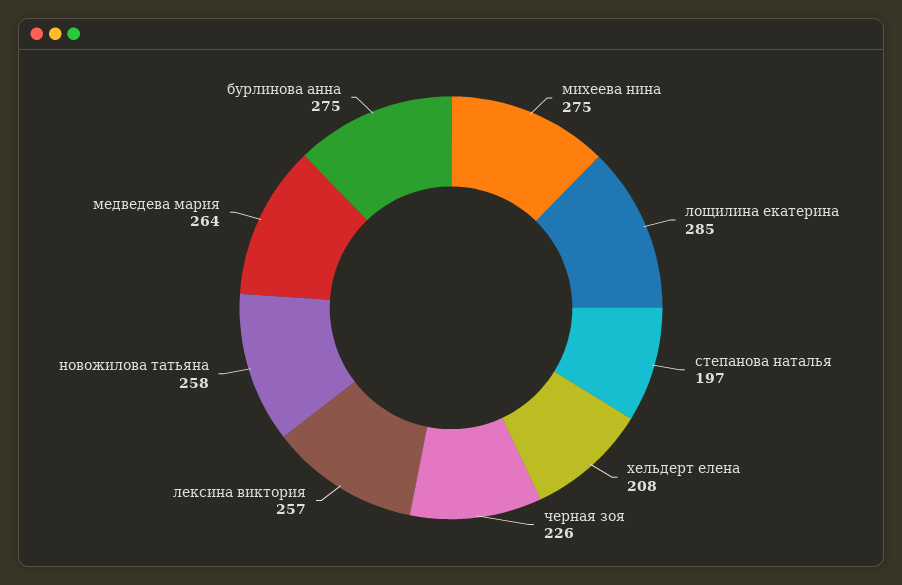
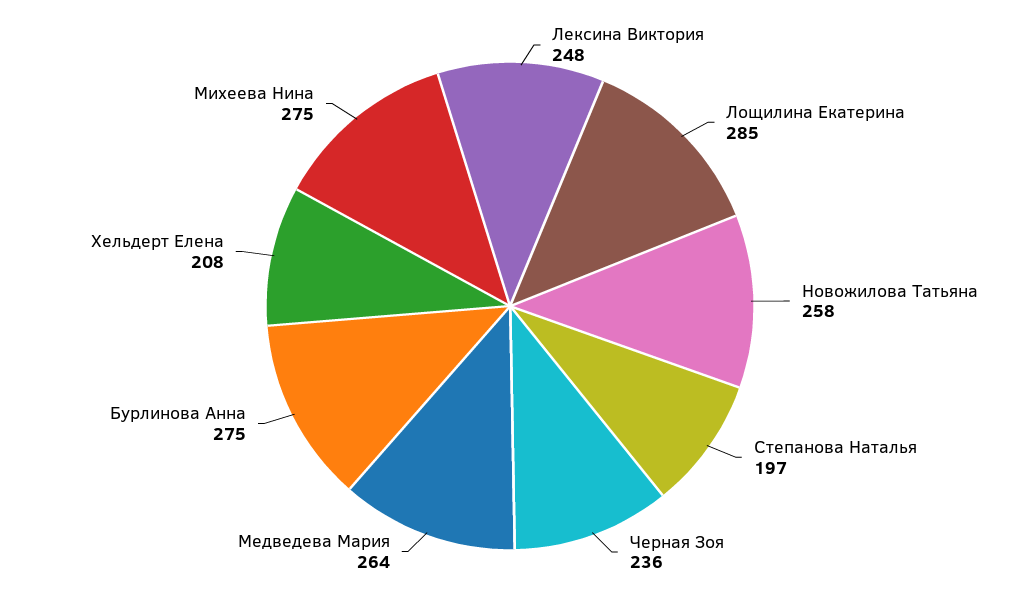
  {
    "михеева нина": 275,
    "лощилина екатерина": 285,
    "степанова наталья": 197,
    "хельдерт елена": 208,
-   "черная зоя": 226,
+   "черная зоя": 236,
-   "лексина виктoрия": 257,
+   "лексина виктoрия": 248,
    "новожилова татьяна": 258,
    "медведева мария": 264,
    "бурлинова анна": 275
  }

